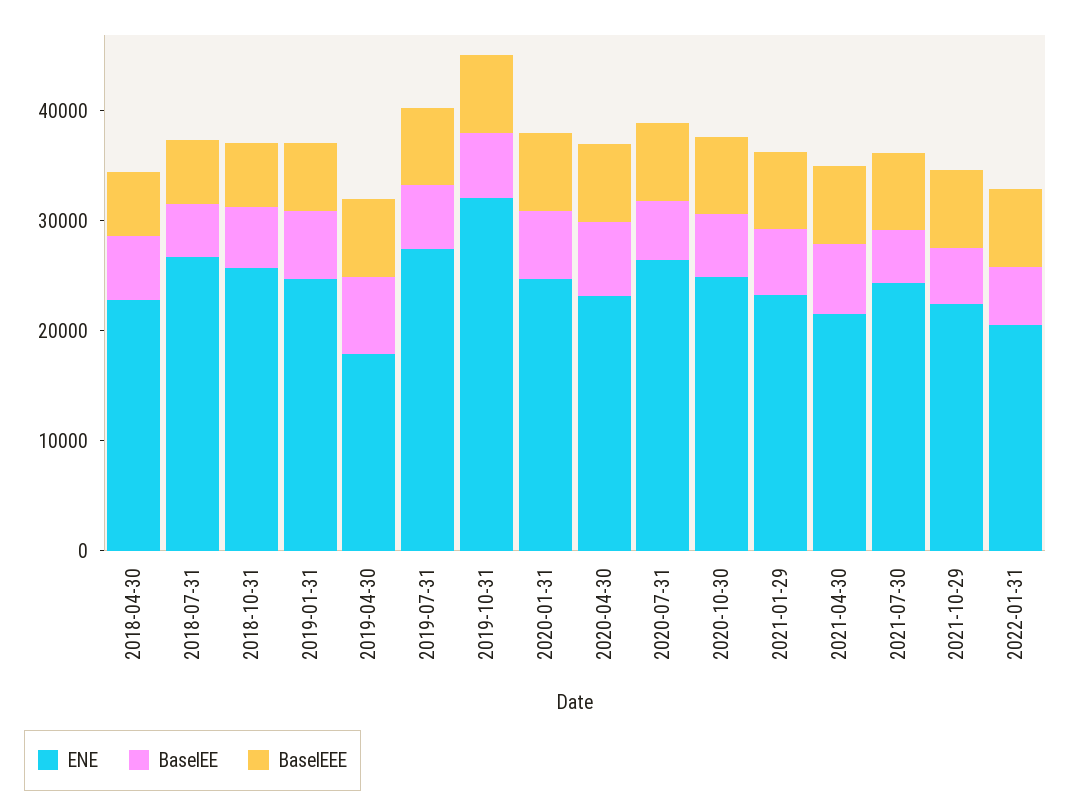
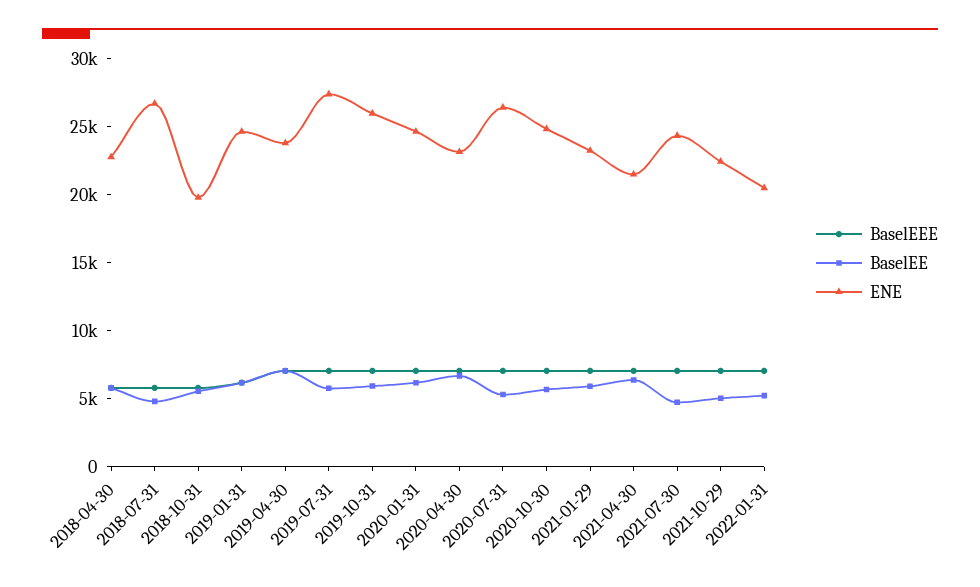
  {
    "ENE": {
      "2018-04-30": 23000,
      "2018-07-31": 27000,
-     "2018-10-31": 26000,
+     "2018-10-31": 20000,
      "2019-01-31": 25000,
-     "2019-04-30": 18000,
+     "2019-04-30": 24000,
      "2019-07-31": 27000,
-     "2019-10-31": 32000,
+     "2019-10-31": 26000,
      "2020-01-31": 25000,
      "2020-04-30": 23000,
      "2020-07-31": 26000,
      "2020-10-30": 25000,
      "2021-01-29": 23000,
      "2021-04-30": 22000,
      "2021-07-30": 24000,
      "2021-10-29": 22000,
      "2022-01-31": 21000
    },
    "BaselEE": {
      "2018-04-30": 6000,
      "2018-07-31": 5000,
      "2018-10-31": 6000,
      "2019-01-31": 6000,
      "2019-04-30": 7000,
      "2019-07-31": 6000,
      "2019-10-31": 6000,
      "2020-01-31": 6000,
      "2020-04-30": 7000,
      "2020-07-31": 5000,
      "2020-10-30": 6000,
      "2021-01-29": 6000,
      "2021-04-30": 6000,
      "2021-07-30": 5000,
      "2021-10-29": 5000,
      "2022-01-31": 5000
    },
    "BaselEEE": {
      "2018-04-30": 6000,
      "2018-07-31": 6000,
      "2018-10-31": 6000,
      "2019-01-31": 6000,
      "2019-04-30": 7000,
      "2019-07-31": 7000,
      "2019-10-31": 7000,
      "2020-01-31": 7000,
      "2020-04-30": 7000,
      "2020-07-31": 7000,
      "2020-10-30": 7000,
      "2021-01-29": 7000,
      "2021-04-30": 7000,
      "2021-07-30": 7000,
      "2021-10-29": 7000,
      "2022-01-31": 7000
    }
  }

